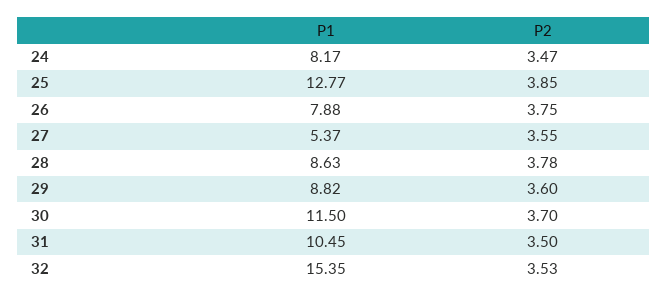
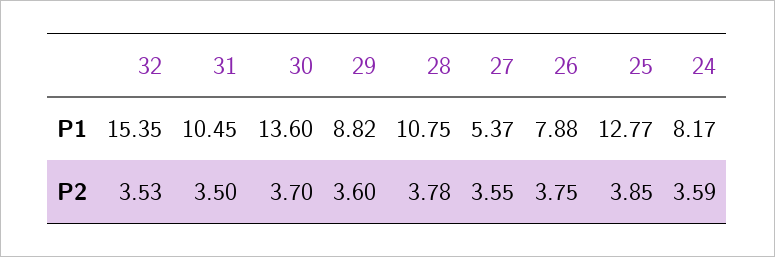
  {
    "P1": {
      "24": 8.17,
      "25": 12.77,
      "26": 7.88,
      "27": 5.37,
-     "28": 8.63,
+     "28": 10.75,
      "29": 8.82,
-     "30": 11.5,
+     "30": 13.6,
      "31": 10.45,
      "32": 15.35
    },
    "P2": {
-     "24": 3.47,
+     "24": 3.59,
      "25": 3.85,
      "26": 3.75,
      "27": 3.55,
      "28": 3.78,
      "29": 3.6,
      "30": 3.7,
      "31": 3.5,
      "32": 3.53
    }
  }

